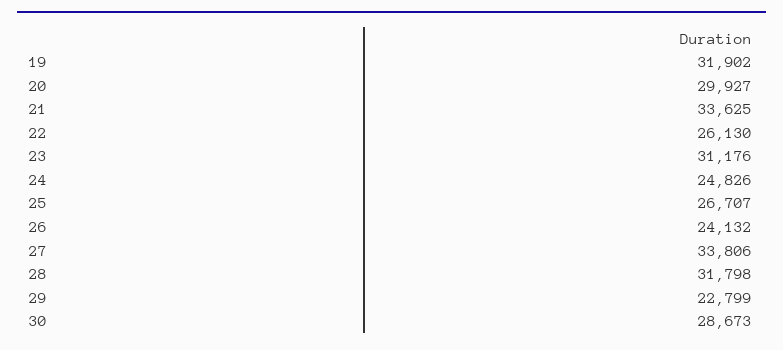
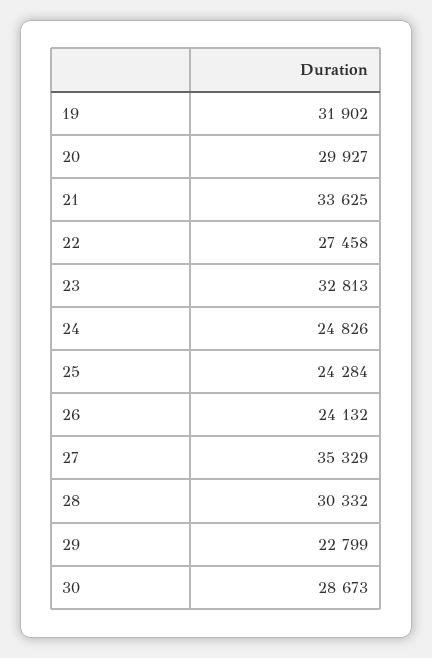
  {
    "19": 31902,
    "20": 29927,
    "21": 33625,
-   "22": 26130,
+   "22": 27458,
-   "23": 31176,
+   "23": 32813,
    "24": 24826,
-   "25": 26707,
+   "25": 24284,
    "26": 24132,
-   "27": 33806,
+   "27": 35329,
-   "28": 31798,
+   "28": 30332,
    "29": 22799,
    "30": 28673
  }

